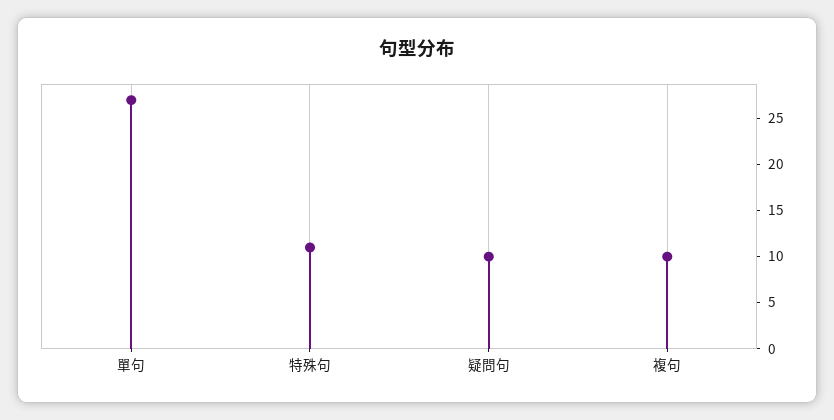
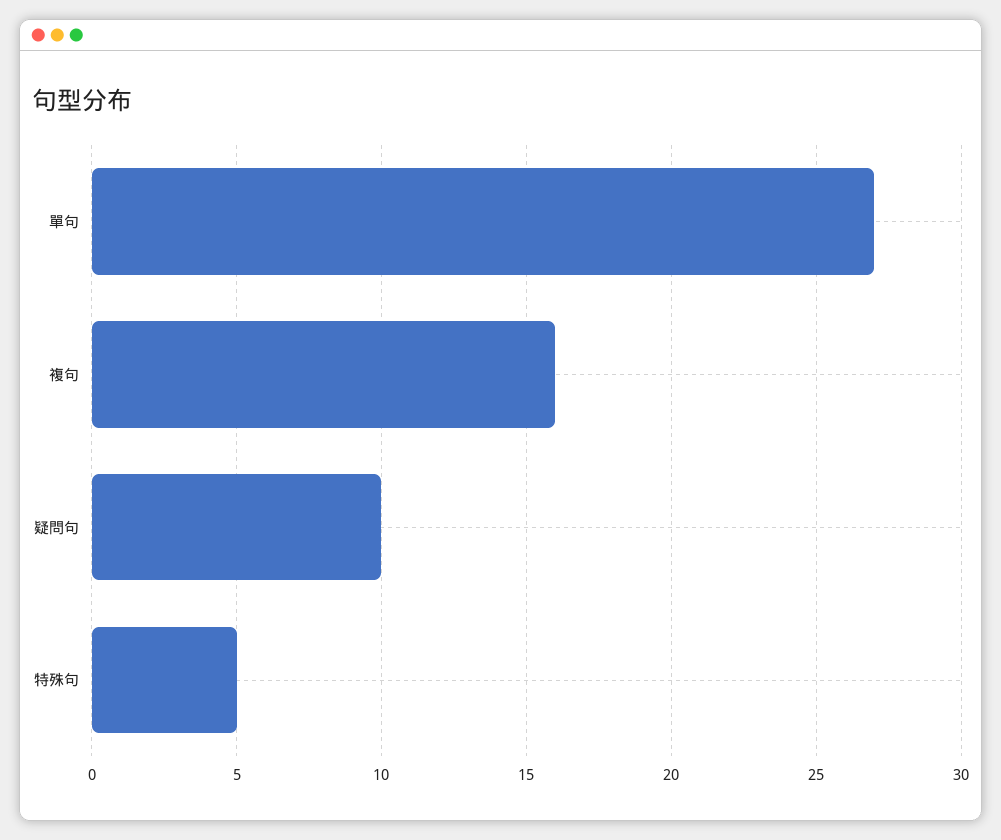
  {
    "單句": 27,
-   "特殊句": 11,
+   "特殊句": 5,
    "疑問句": 10,
-   "複句": 10
+   "複句": 16
  }

